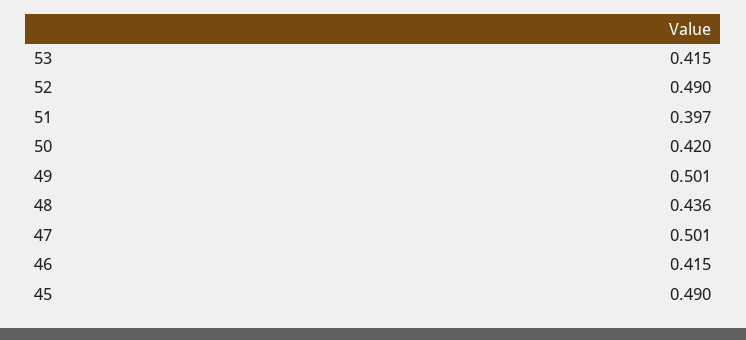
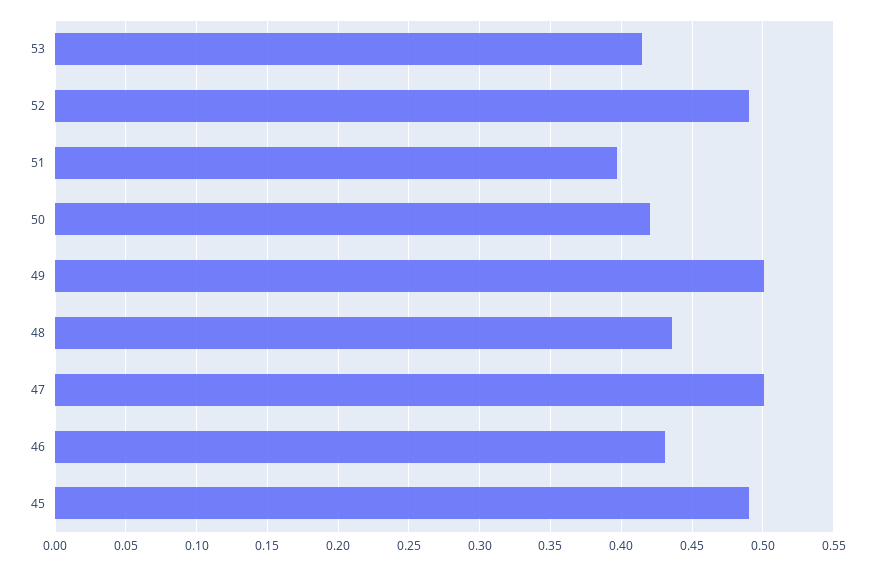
  {
    "53": 0.415,
    "52": 0.49,
    "51": 0.397,
    "50": 0.42,
    "49": 0.501,
    "48": 0.436,
    "47": 0.501,
-   "46": 0.415,
+   "46": 0.43,
    "45": 0.49
  }

